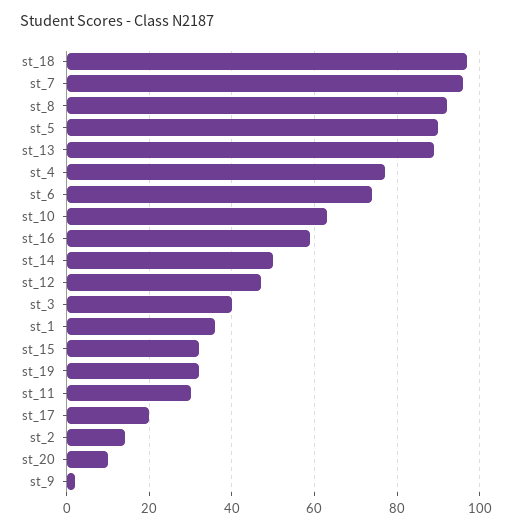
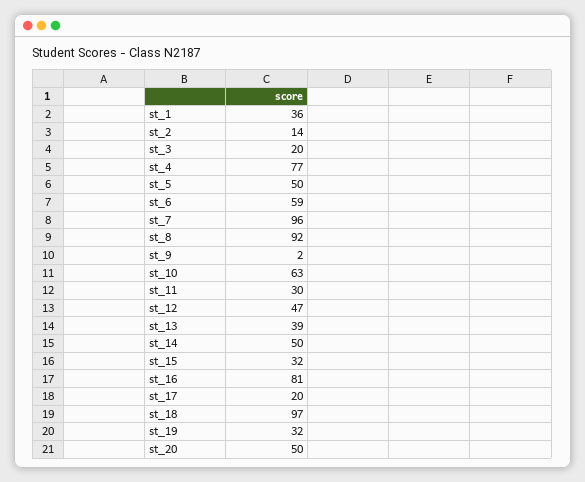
  {
    "st_18": 97,
    "st_7": 96,
    "st_8": 92,
-   "st_5": 90,
+   "st_5": 50,
-   "st_13": 90,
+   "st_13": 39,
    "st_4": 77,
-   "st_6": 75,
+   "st_6": 59,
    "st_10": 63,
-   "st_16": 60,
+   "st_16": 81,
    "st_14": 50,
    "st_12": 47,
-   "st_3": 40,
+   "st_3": 20,
    "st_1": 36,
    "st_15": 32,
    "st_19": 32,
    "st_11": 30,
    "st_17": 20,
    "st_2": 14,
-   "st_20": 10,
+   "st_20": 50,
    "st_9": 2
  }

